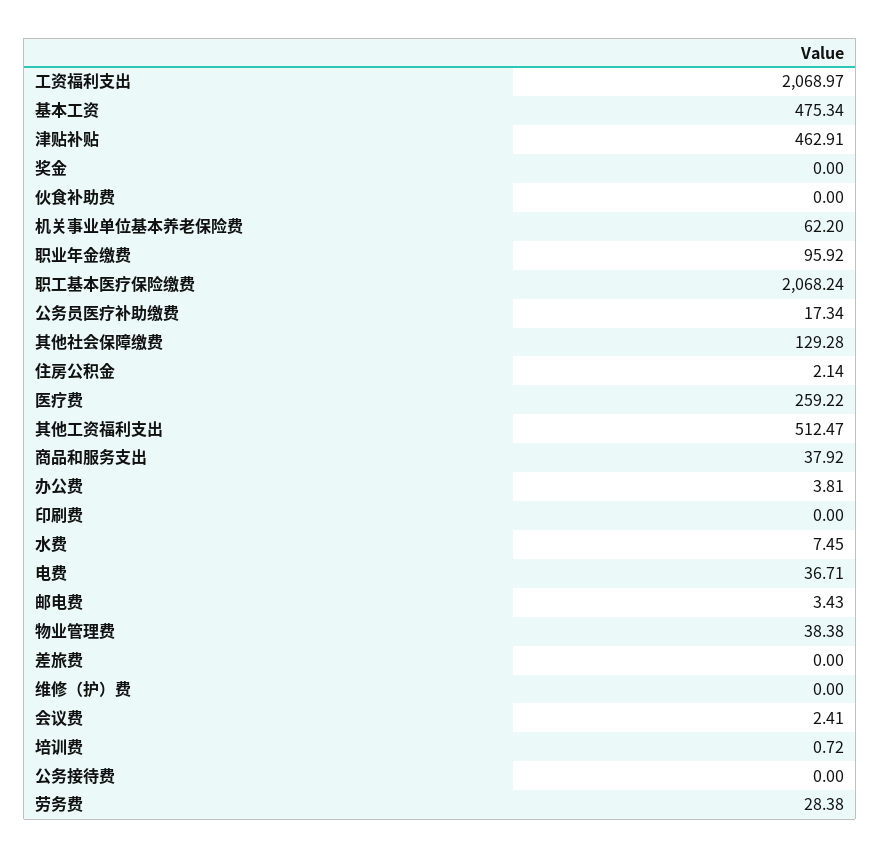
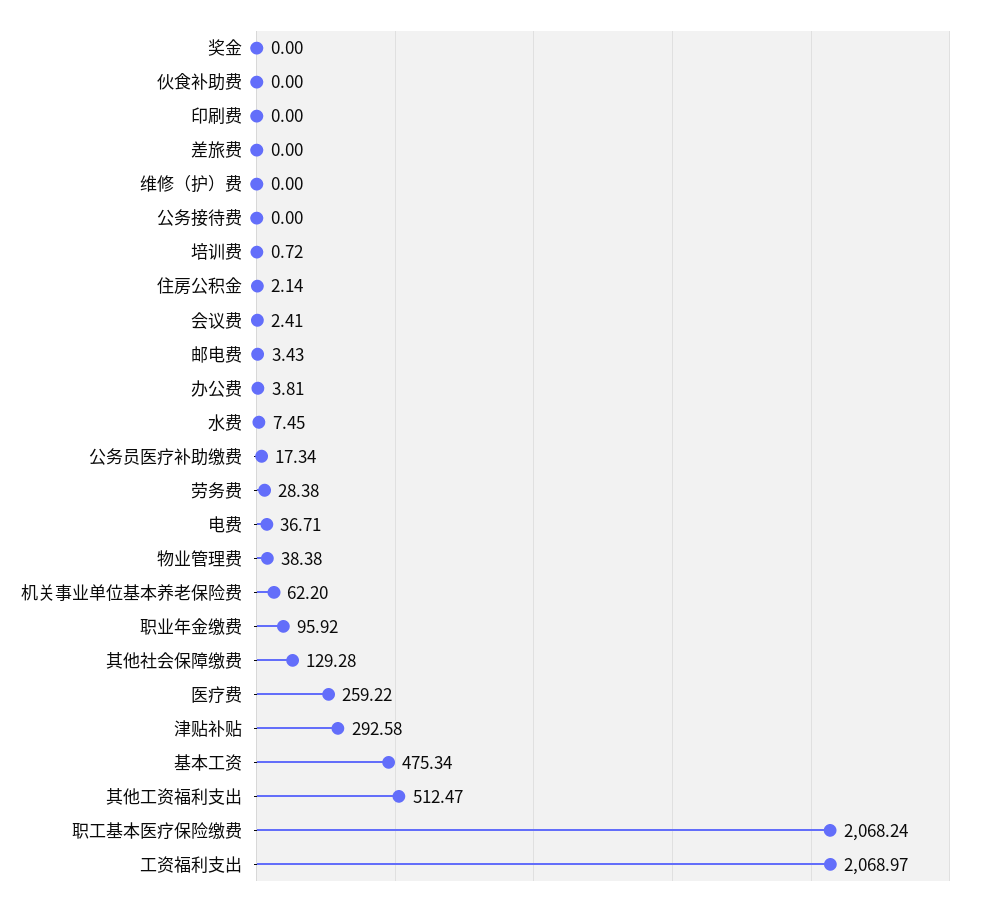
  {
    "工资福利支出": 2068.97,
    "基本工资": 475.34,
-   "津贴补贴": 462.91,
+   "津贴补贴": 292.58,
    "奖金": 0,
    "伙食补助费": 0,
    "机关事业单位基本养老保险费": 62.2,
    "职业年金缴费": 95.92,
    "职工基本医疗保险缴费": 2068.24,
    "公务员医疗补助缴费": 17.34,
    "其他社会保障缴费": 129.28,
    "住房公积金": 2.14,
    "医疗费": 259.22,
    "其他工资福利支出": 512.47,
-   "商品和服务支出": 37.92,
    "办公费": 3.81,
    "印刷费": 0,
    "水费": 7.45,
    "电费": 36.71,
    "邮电费": 3.43,
    "物业管理费": 38.38,
    "差旅费": 0,
    "维修（护）费": 0,
    "会议费": 2.41,
    "培训费": 0.72,
    "公务接待费": 0,
    "劳务费": 28.38
  }

